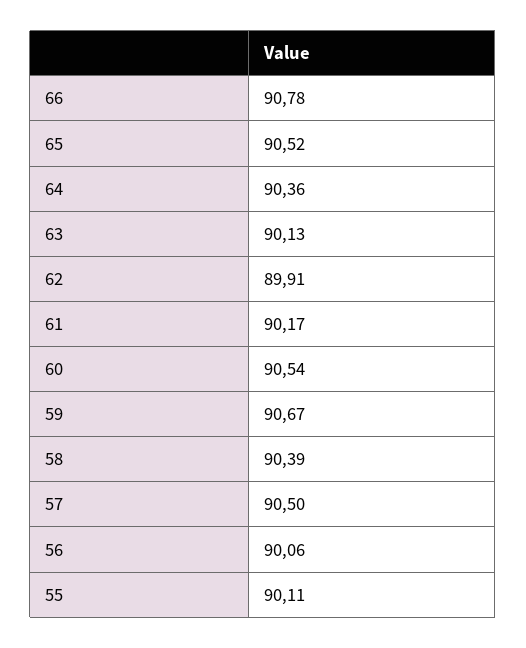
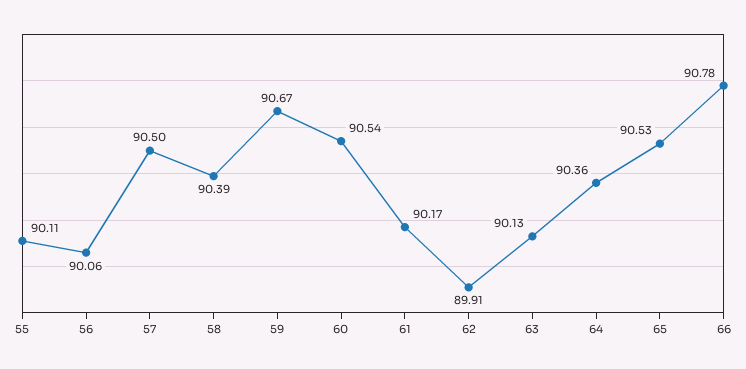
  {
    "66": 90.78,
-   "65": 90.52,
+   "65": 90.53,
    "64": 90.36,
    "63": 90.13,
    "62": 89.91,
    "61": 90.17,
    "60": 90.54,
    "59": 90.67,
    "58": 90.39,
    "57": 90.5,
    "56": 90.06,
    "55": 90.11
  }

